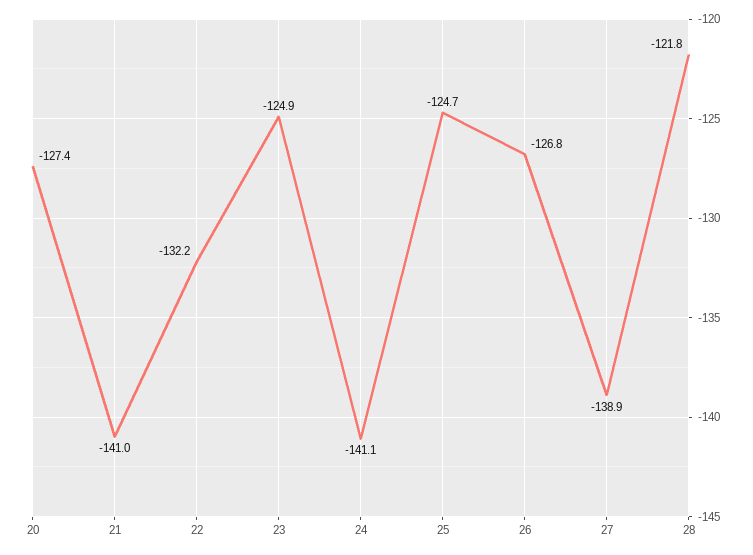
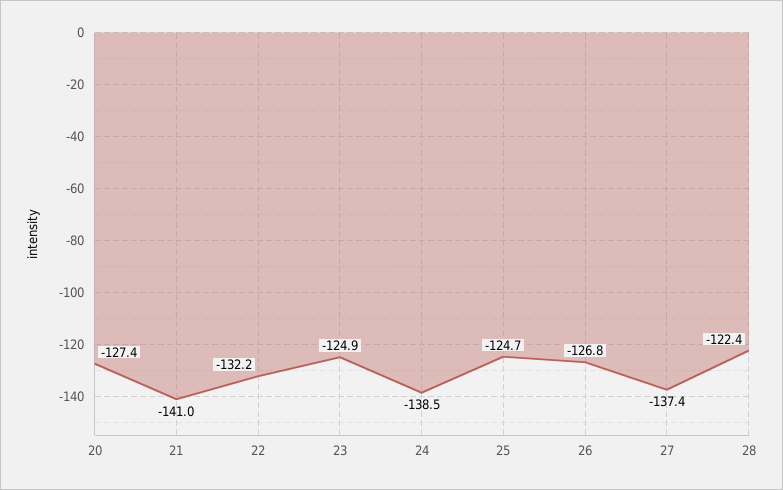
  {
    "20": -127.4,
    "21": -141,
    "22": -132.2,
    "23": -124.9,
-   "24": -141.1,
+   "24": -138.5,
    "25": -124.7,
    "26": -126.8,
-   "27": -138.9,
+   "27": -137.4,
-   "28": -121.8
+   "28": -122.4
  }

